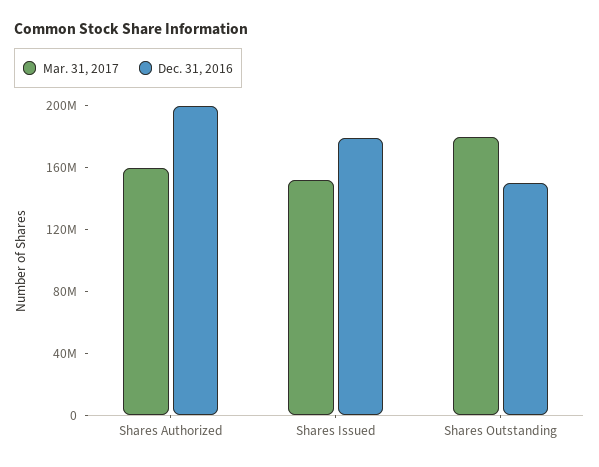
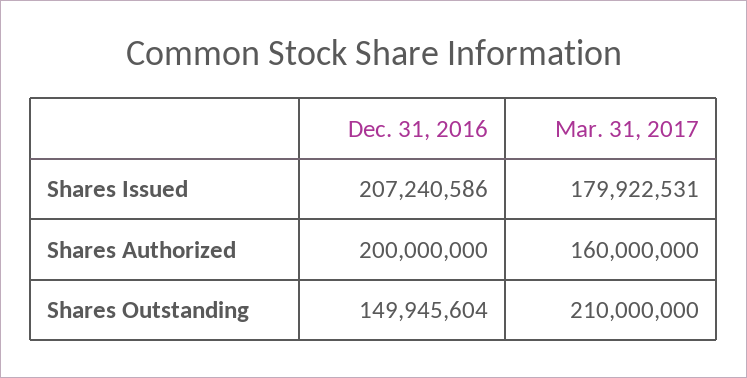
  {
    "Mar. 31, 2017": {
      "Shares Authorized": 160000000,
-     "Shares Issued": 150000000,
+     "Shares Issued": 179922531,
-     "Shares Outstanding": 180000000
+     "Shares Outstanding": 210000000
    },
    "Dec. 31, 2016": {
      "Shares Authorized": 200000000,
-     "Shares Issued": 180000000,
+     "Shares Issued": 207240586,
      "Shares Outstanding": 149945604
    }
  }

